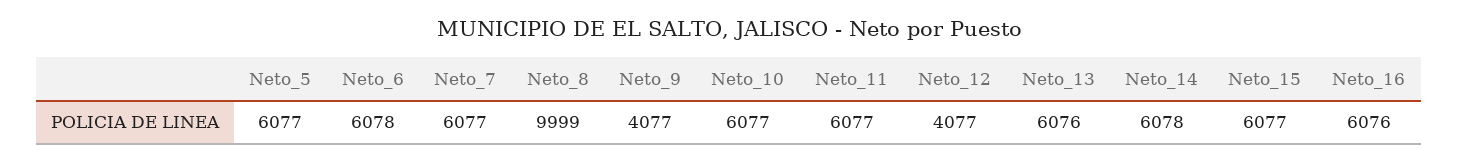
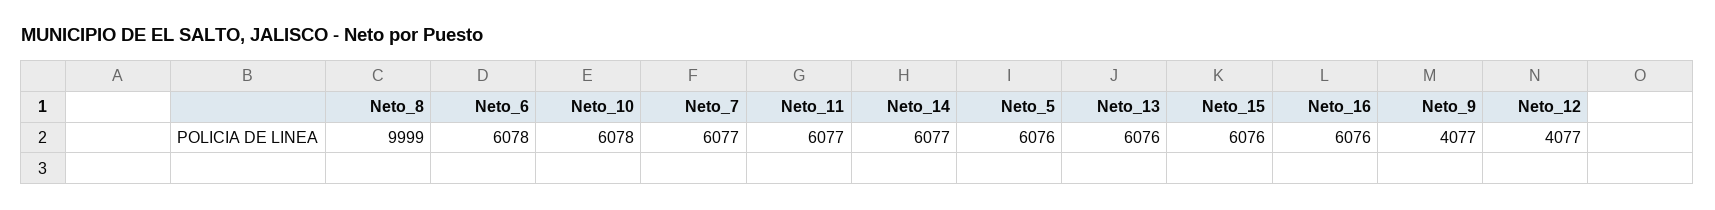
  {
-   "Neto_5": 6077,
+   "Neto_5": 6076,
    "Neto_6": 6078,
    "Neto_7": 6077,
    "Neto_8": 9999,
    "Neto_9": 4077,
-   "Neto_10": 6077,
+   "Neto_10": 6078,
    "Neto_11": 6077,
    "Neto_12": 4077,
    "Neto_13": 6076,
-   "Neto_14": 6078,
+   "Neto_14": 6077,
-   "Neto_15": 6077,
+   "Neto_15": 6076,
    "Neto_16": 6076
  }

